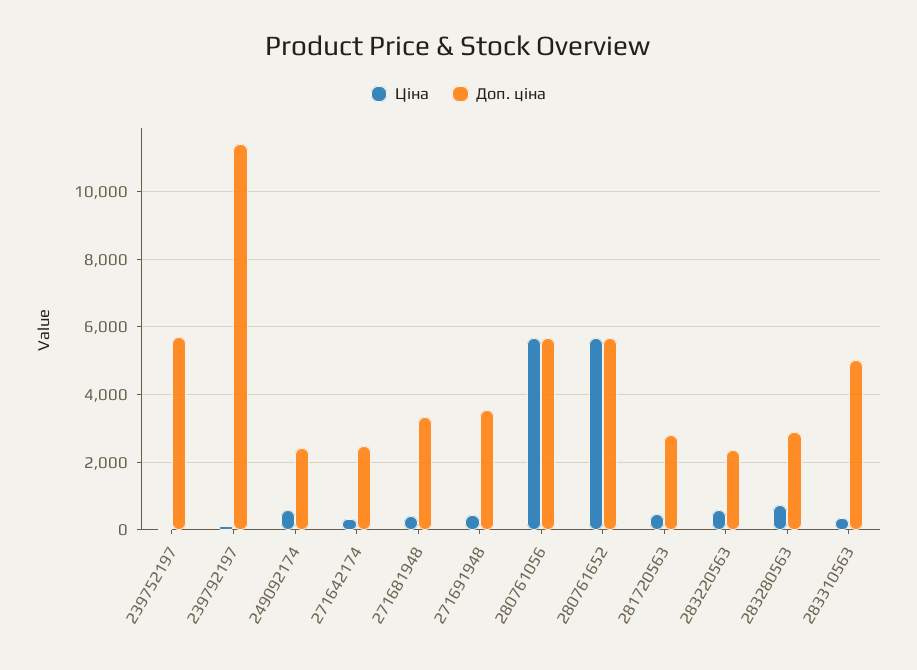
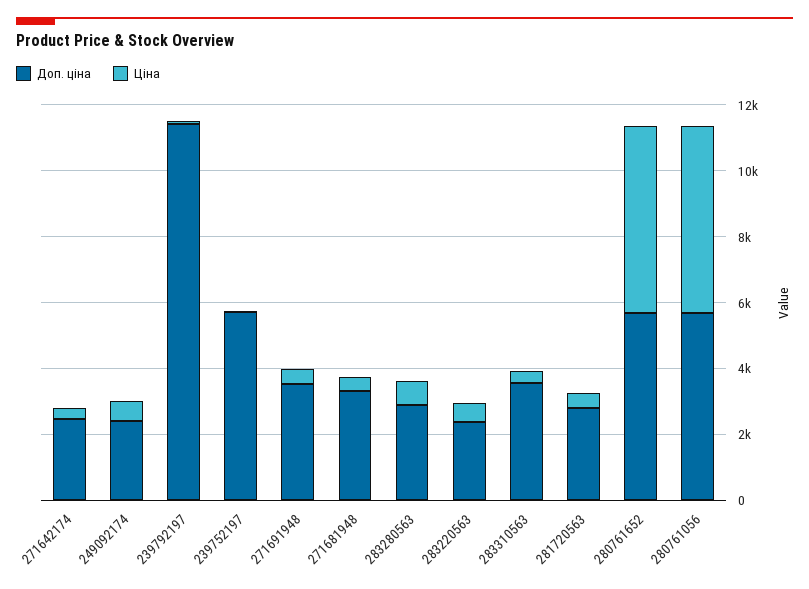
  {
    "Ціна": {
      "239752197": 0,
      "239792197": 200,
      "249092174": 600,
      "271642174": 400,
      "271681948": 400,
      "271691948": 400,
      "280761056": 5600,
      "280761652": 5600,
      "281720563": 400,
      "283220563": 600,
      "283280563": 800,
      "283310563": 400
    },
    "Доп. ціна": {
      "239752197": 5800,
      "239792197": 11400,
      "249092174": 2400,
      "271642174": 2400,
      "271681948": 3400,
      "271691948": 3600,
      "280761056": 5600,
      "280761652": 5600,
      "281720563": 2800,
      "283220563": 2400,
      "283280563": 2800,
-     "283310563": 5000
+     "283310563": 3500
    }
  }

